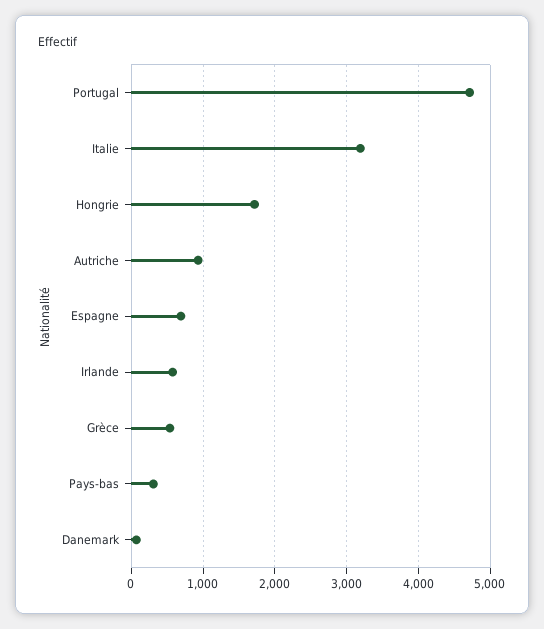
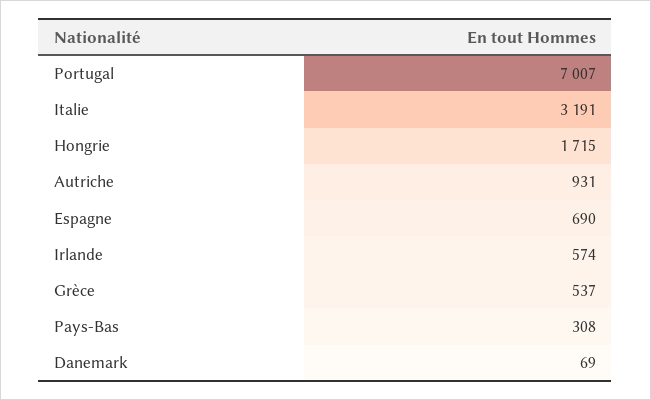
  {
-   "Portugal": 4700,
+   "Portugal": 7007,
    "Italie": 3191,
    "Hongrie": 1715,
    "Autriche": 931,
    "Espagne": 690,
    "Irlande": 574,
    "Grèce": 537,
    "Pays-bas": 308,
    "Danemark": 69
  }

